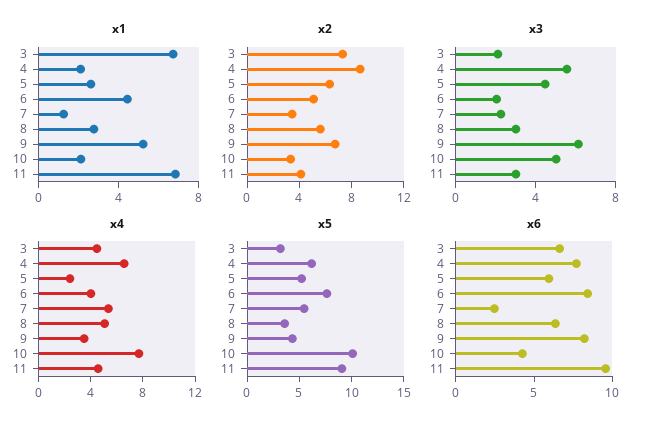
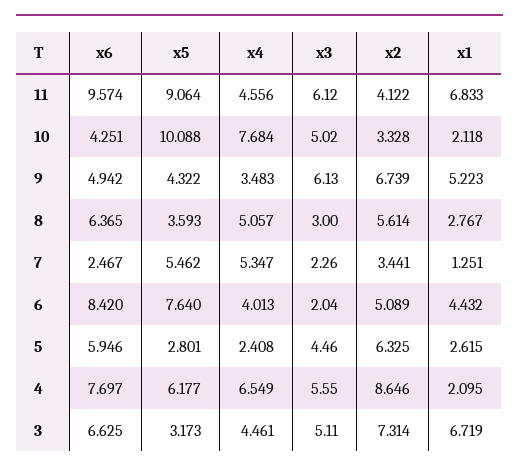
  {
    "x1": {
      "3": 6.719,
      "4": 2.095,
      "5": 2.615,
      "6": 4.432,
      "7": 1.251,
      "8": 2.767,
      "9": 5.223,
      "10": 2.118,
      "11": 6.833
    },
    "x2": {
      "3": 7.314,
      "4": 8.646,
      "5": 6.325,
      "6": 5.089,
      "7": 3.441,
      "8": 5.614,
      "9": 6.739,
      "10": 3.328,
      "11": 4.122
    },
    "x3": {
-     "3": 2,
+     "3": 5.11,
      "4": 5.55,
      "5": 4.46,
      "6": 2.04,
      "7": 2.26,
      "8": 3,
      "9": 6.13,
      "10": 5.02,
-     "11": 3
+     "11": 6.12
    },
    "x4": {
      "3": 4.461,
      "4": 6.549,
      "5": 2.408,
      "6": 4.013,
      "7": 5.347,
      "8": 5.057,
      "9": 3.483,
      "10": 7.684,
      "11": 4.556
    },
    "x5": {
      "3": 3.173,
      "4": 6.177,
-     "5": 5,
+     "5": 2.801,
      "6": 7.64,
      "7": 5.462,
      "8": 3.593,
      "9": 4.322,
      "10": 10.088,
      "11": 9.064
    },
    "x6": {
      "3": 6.625,
      "4": 7.697,
      "5": 5.946,
      "6": 8.42,
      "7": 2.467,
      "8": 6.365,
-     "9": 8,
+     "9": 4.942,
      "10": 4.251,
      "11": 9.574
    }
  }

